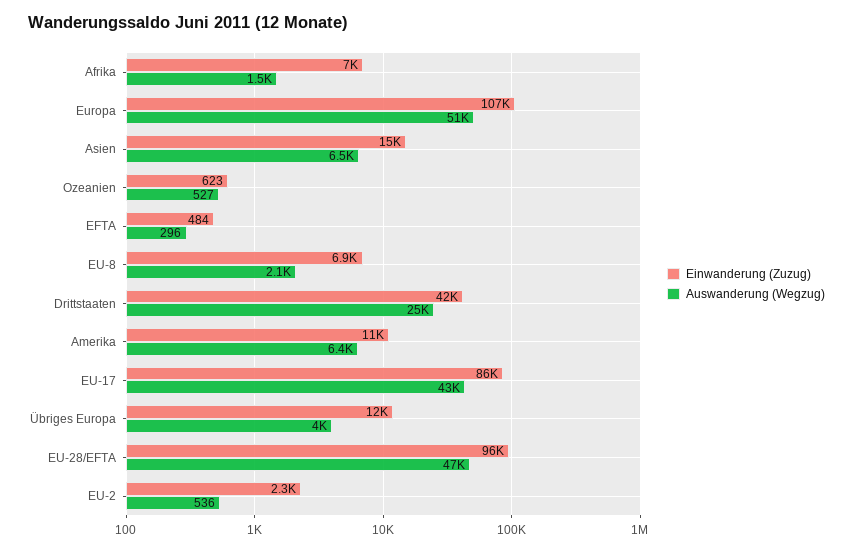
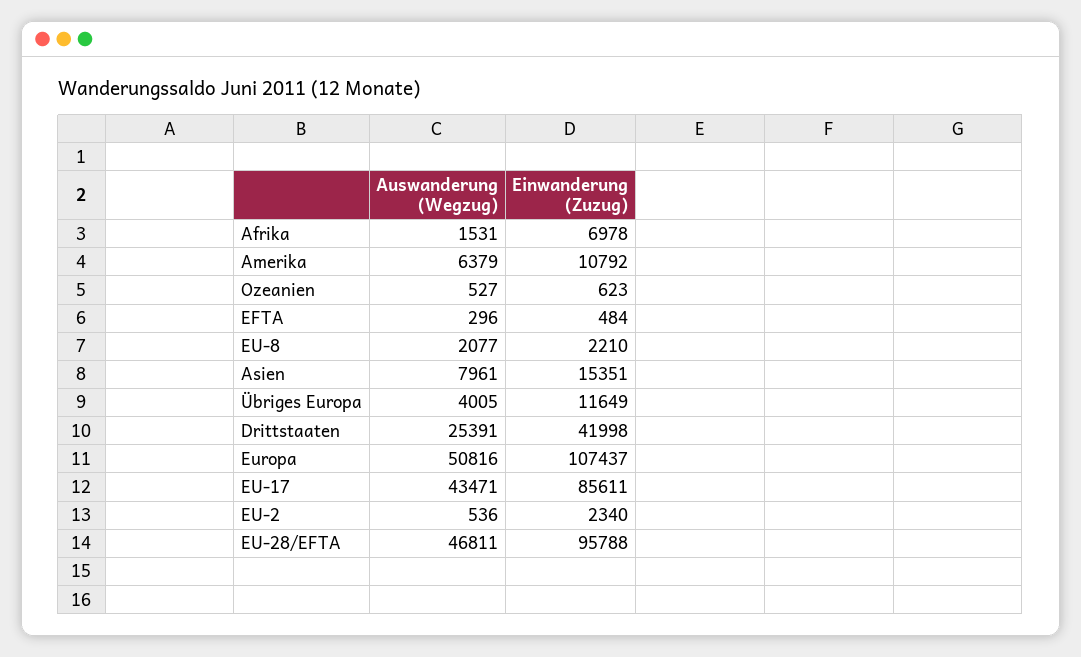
  {
    "Einwanderung (Zuzug)": {
      "Afrika": 6978,
      "Europa": 107437,
      "Asien": 15351,
      "Ozeanien": 623,
      "EFTA": 484,
-     "EU-8": 6900,
+     "EU-8": 2210,
      "Drittstaaten": 41998,
      "Amerika": 10792,
      "EU-17": 85611,
      "Übriges Europa": 11649,
      "EU-28/EFTA": 95788,
      "EU-2": 2340
    },
    "Auswanderung (Wegzug)": {
      "Afrika": 1531,
      "Europa": 50816,
-     "Asien": 6500,
+     "Asien": 7961,
      "Ozeanien": 527,
      "EFTA": 296,
      "EU-8": 2077,
      "Drittstaaten": 25391,
      "Amerika": 6379,
      "EU-17": 43471,
      "Übriges Europa": 4005,
      "EU-28/EFTA": 46811,
      "EU-2": 536
    }
  }

